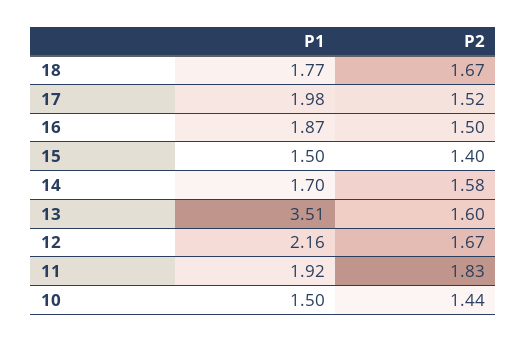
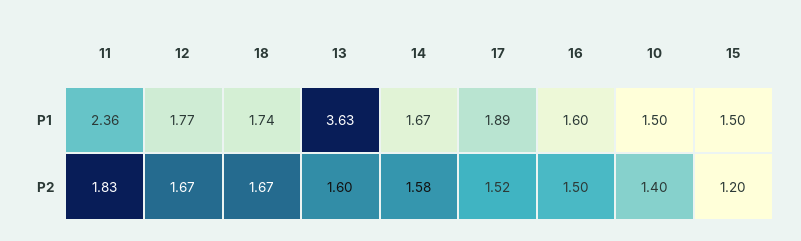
  {
    "P1": {
-     "18": 1.77,
+     "18": 1.74,
-     "17": 1.98,
+     "17": 1.89,
-     "16": 1.87,
+     "16": 1.6,
      "15": 1.5,
-     "14": 1.7,
+     "14": 1.67,
-     "13": 3.51,
+     "13": 3.63,
-     "12": 2.16,
+     "12": 1.77,
-     "11": 1.92,
+     "11": 2.36,
      "10": 1.5
    },
    "P2": {
      "18": 1.67,
      "17": 1.52,
      "16": 1.5,
-     "15": 1.4,
+     "15": 1.2,
      "14": 1.58,
      "13": 1.6,
      "12": 1.67,
      "11": 1.83,
-     "10": 1.44
+     "10": 1.4
    }
  }

